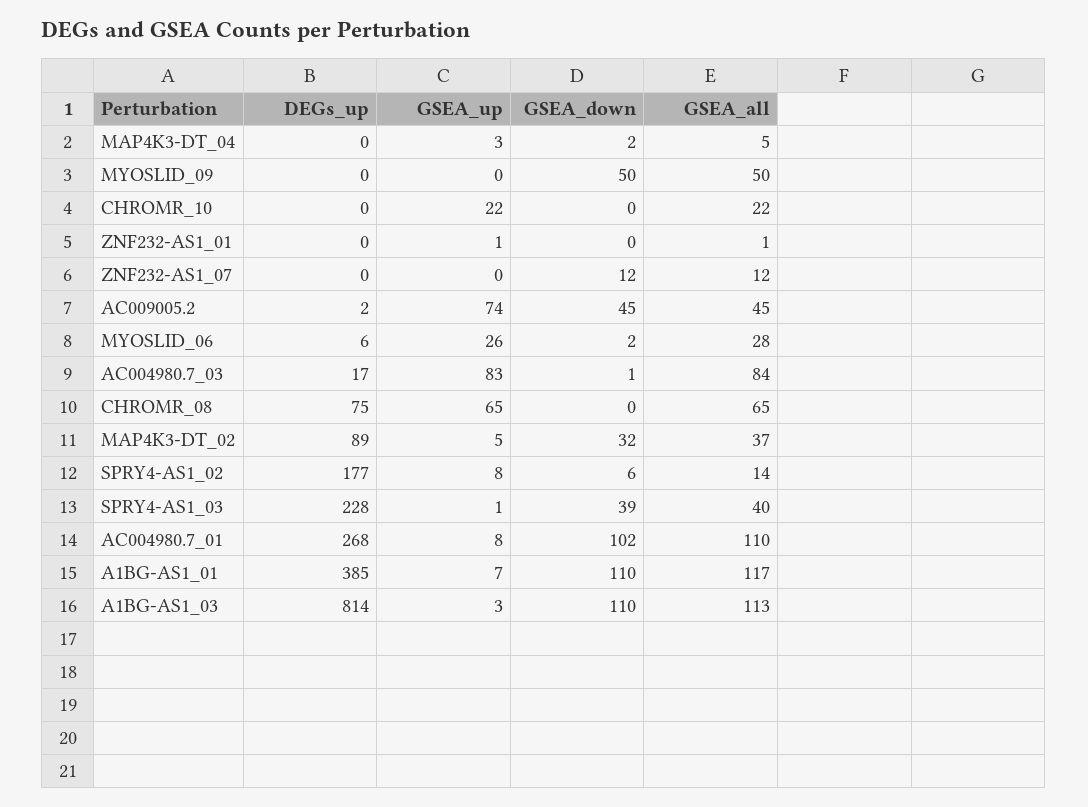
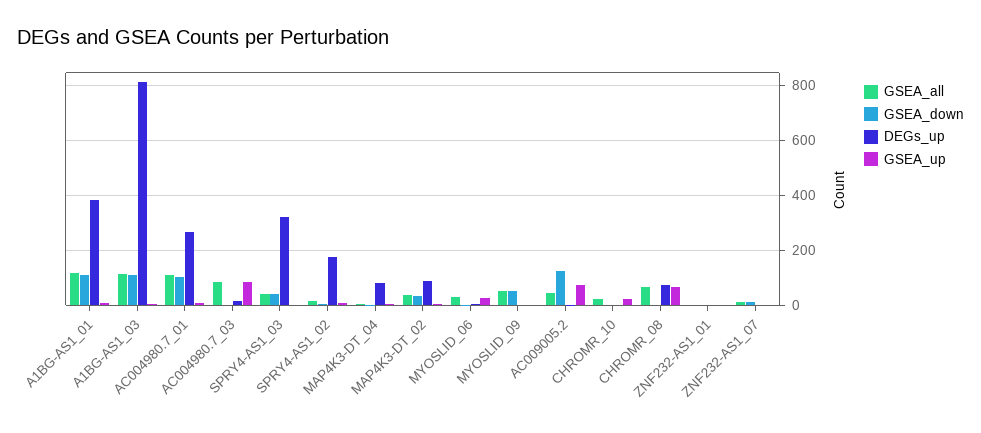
  {
    "DEGs_up": {
-     "MAP4K3-DT_04": 0,
+     "MAP4K3-DT_04": 75,
      "MYOSLID_09": 0,
      "CHROMR_10": 0,
      "ZNF232-AS1_01": 0,
      "ZNF232-AS1_07": 0,
      "AC009005.2": 2,
      "MYOSLID_06": 6,
      "AC004980.7_03": 17,
      "CHROMR_08": 75,
      "MAP4K3-DT_02": 89,
      "SPRY4-AS1_02": 177,
-     "SPRY4-AS1_03": 228,
+     "SPRY4-AS1_03": 325,
      "AC004980.7_01": 268,
      "A1BG-AS1_01": 385,
      "A1BG-AS1_03": 814
    },
    "GSEA_up": {
      "MAP4K3-DT_04": 3,
      "MYOSLID_09": 0,
      "CHROMR_10": 22,
      "ZNF232-AS1_01": 1,
      "ZNF232-AS1_07": 0,
      "AC009005.2": 74,
      "MYOSLID_06": 26,
      "AC004980.7_03": 83,
      "CHROMR_08": 65,
      "MAP4K3-DT_02": 5,
      "SPRY4-AS1_02": 8,
      "SPRY4-AS1_03": 1,
      "AC004980.7_01": 8,
      "A1BG-AS1_01": 7,
      "A1BG-AS1_03": 3
    },
    "GSEA_down": {
      "MAP4K3-DT_04": 2,
      "MYOSLID_09": 50,
      "CHROMR_10": 0,
      "ZNF232-AS1_01": 0,
      "ZNF232-AS1_07": 12,
-     "AC009005.2": 45,
+     "AC009005.2": 125,
      "MYOSLID_06": 2,
      "AC004980.7_03": 1,
      "CHROMR_08": 0,
      "MAP4K3-DT_02": 32,
      "SPRY4-AS1_02": 6,
      "SPRY4-AS1_03": 39,
      "AC004980.7_01": 102,
      "A1BG-AS1_01": 110,
      "A1BG-AS1_03": 110
    },
    "GSEA_all": {
      "MAP4K3-DT_04": 5,
      "MYOSLID_09": 50,
      "CHROMR_10": 22,
      "ZNF232-AS1_01": 1,
      "ZNF232-AS1_07": 12,
      "AC009005.2": 45,
      "MYOSLID_06": 28,
      "AC004980.7_03": 84,
      "CHROMR_08": 65,
      "MAP4K3-DT_02": 37,
      "SPRY4-AS1_02": 14,
      "SPRY4-AS1_03": 40,
      "AC004980.7_01": 110,
      "A1BG-AS1_01": 117,
      "A1BG-AS1_03": 113
    }
  }

